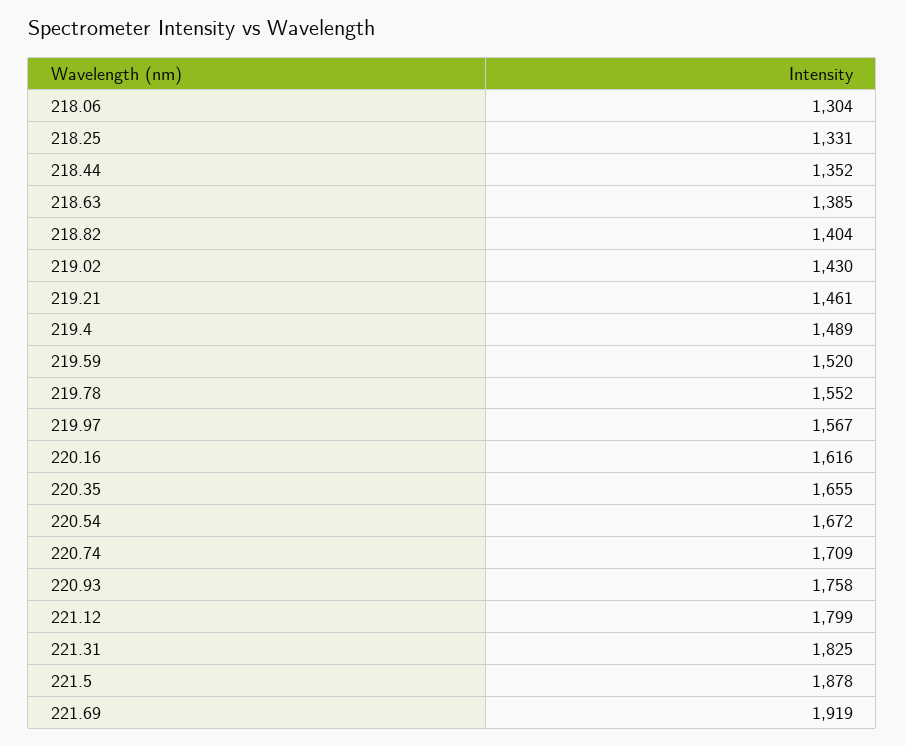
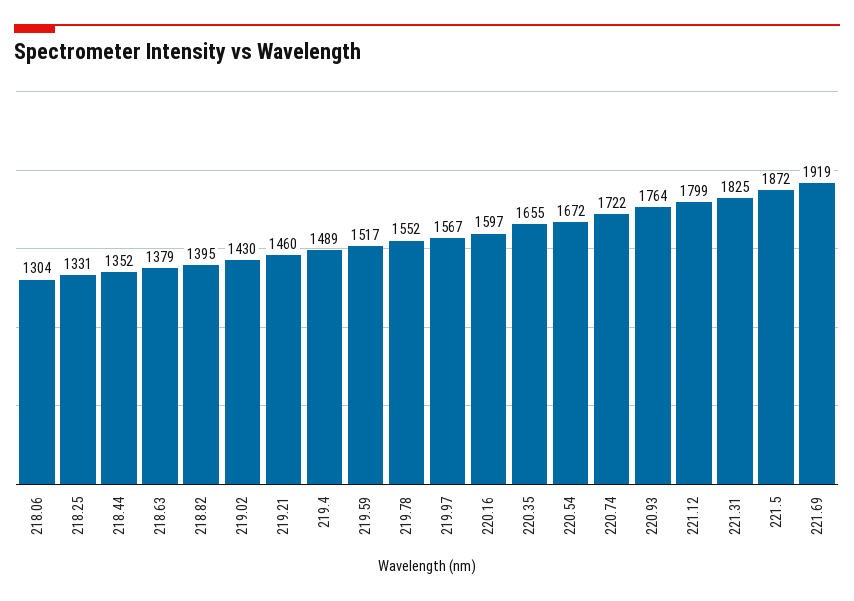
  {
    "218.06": 1304,
    "218.25": 1331,
    "218.44": 1352,
-   "218.63": 1385,
+   "218.63": 1379,
-   "218.82": 1404,
+   "218.82": 1395,
    "219.02": 1430,
-   "219.21": 1461,
+   "219.21": 1460,
    "219.4": 1489,
-   "219.59": 1520,
+   "219.59": 1517,
    "219.78": 1552,
    "219.97": 1567,
-   "220.16": 1616,
+   "220.16": 1597,
    "220.35": 1655,
    "220.54": 1672,
-   "220.74": 1709,
+   "220.74": 1722,
-   "220.93": 1758,
+   "220.93": 1764,
    "221.12": 1799,
    "221.31": 1825,
-   "221.5": 1878,
+   "221.5": 1872,
    "221.69": 1919
  }

